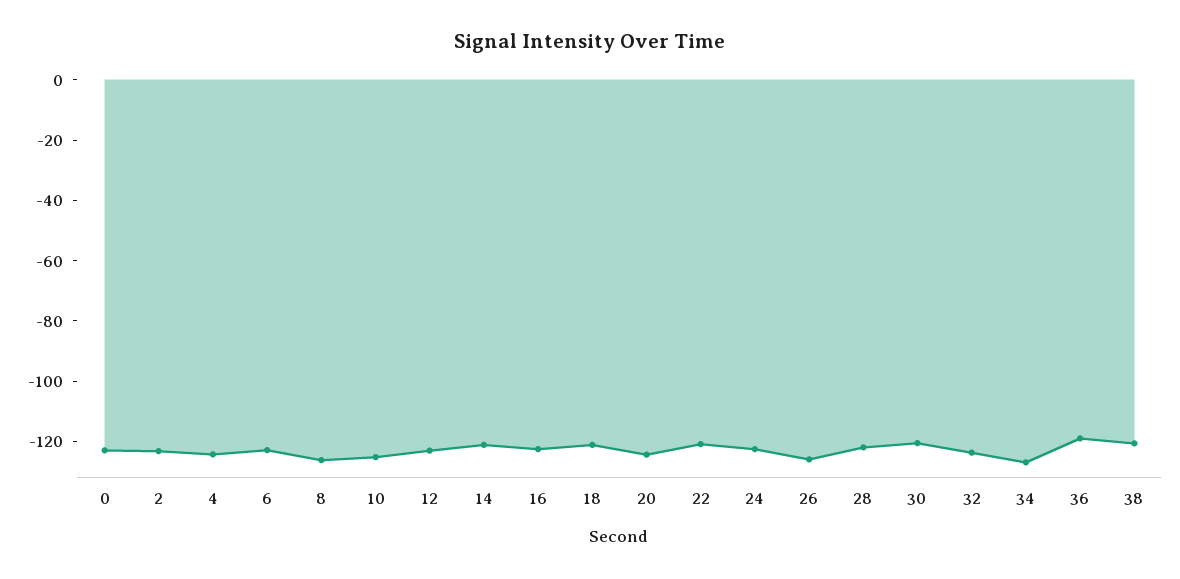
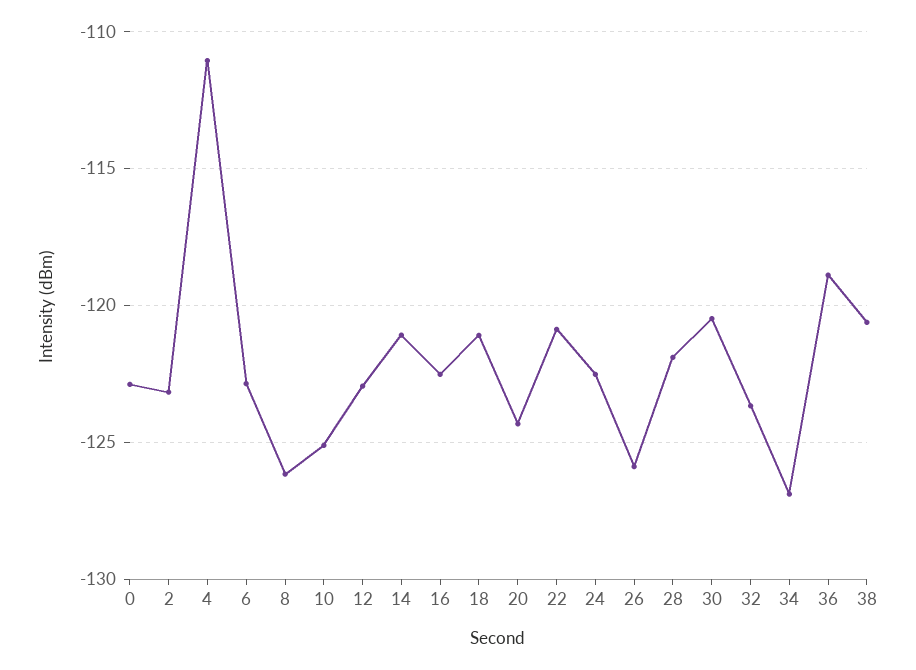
  {
    "0": -123,
    "2": -123,
-   "4": -125,
+   "4": -111,
    "6": -123,
    "8": -126,
    "10": -125,
    "12": -123,
    "14": -121,
    "16": -122.5,
    "18": -121,
    "20": -124.5,
    "22": -121,
    "24": -122.5,
    "26": -126,
    "28": -122,
    "30": -120.5,
    "32": -123.5,
    "34": -127,
    "36": -119,
    "38": -120.5
  }

